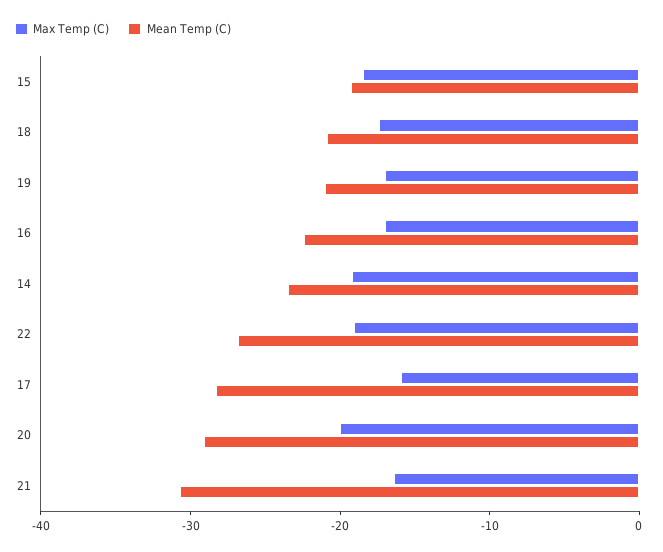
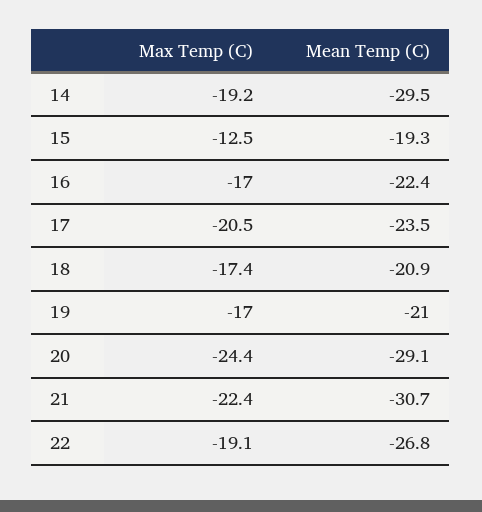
  {
    "Max Temp (C)": {
-     "15": -18,
+     "15": -12.5,
      "18": -17.4,
      "19": -17,
      "16": -17,
      "14": -19.2,
      "22": -19.1,
-     "17": -16,
+     "17": -20.5,
-     "20": -20,
+     "20": -24.4,
-     "21": -16
+     "21": -22.4
    },
    "Mean Temp (C)": {
      "15": -19.3,
      "18": -20.9,
      "19": -21,
      "16": -22.4,
-     "14": -24,
+     "14": -29.5,
      "22": -26.8,
-     "17": -28,
+     "17": -23.5,
      "20": -29.1,
      "21": -30.7
    }
  }

